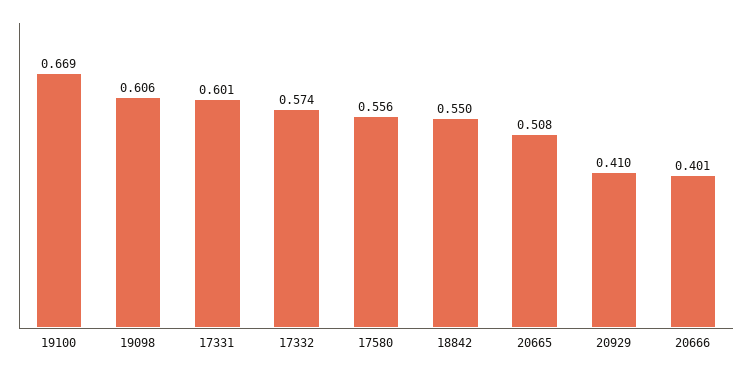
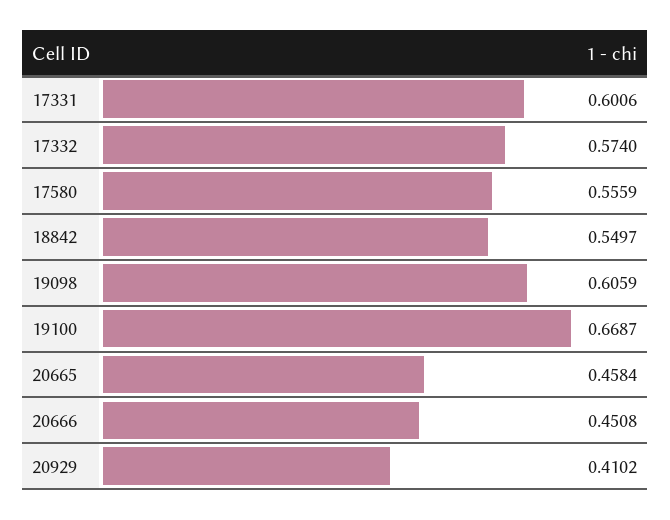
  {
    "19100": 0.6687,
    "19098": 0.6059,
    "17331": 0.6006,
    "17332": 0.574,
    "17580": 0.5559,
    "18842": 0.5497,
-   "20665": 0.508,
+   "20665": 0.4584,
    "20929": 0.4102,
-   "20666": 0.401
+   "20666": 0.4508
  }

